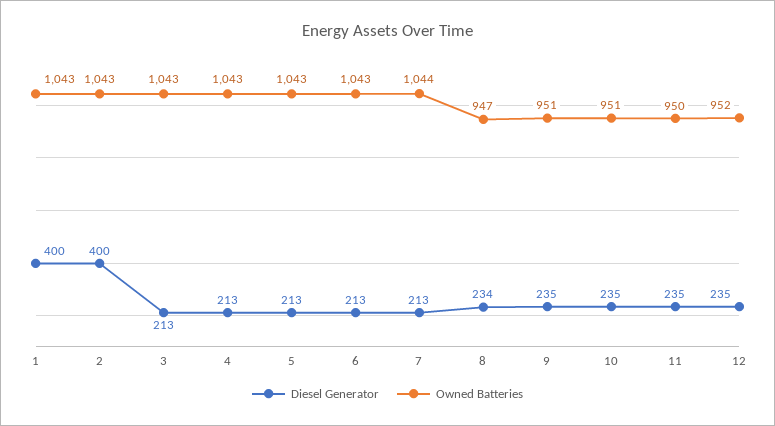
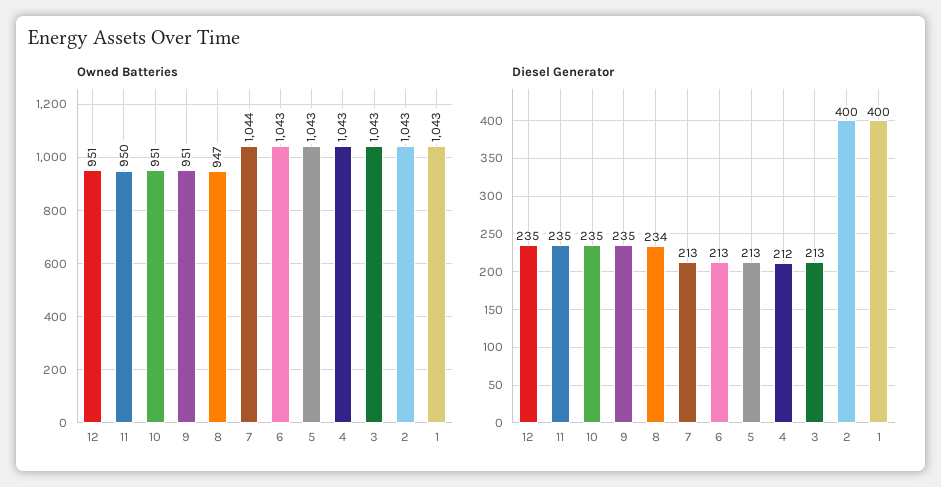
  {
    "Diesel Generator": {
      "1": 400,
      "2": 400,
      "3": 213,
-     "4": 213,
+     "4": 212,
      "5": 213,
      "6": 213,
      "7": 213,
      "8": 234,
      "9": 235,
      "10": 235,
      "11": 235,
      "12": 235
    },
    "Owned Batteries": {
      "1": 1043,
      "2": 1043,
      "3": 1043,
      "4": 1043,
      "5": 1043,
      "6": 1043,
      "7": 1044,
      "8": 947,
      "9": 951,
      "10": 951,
      "11": 950,
-     "12": 952
+     "12": 951
    }
  }

